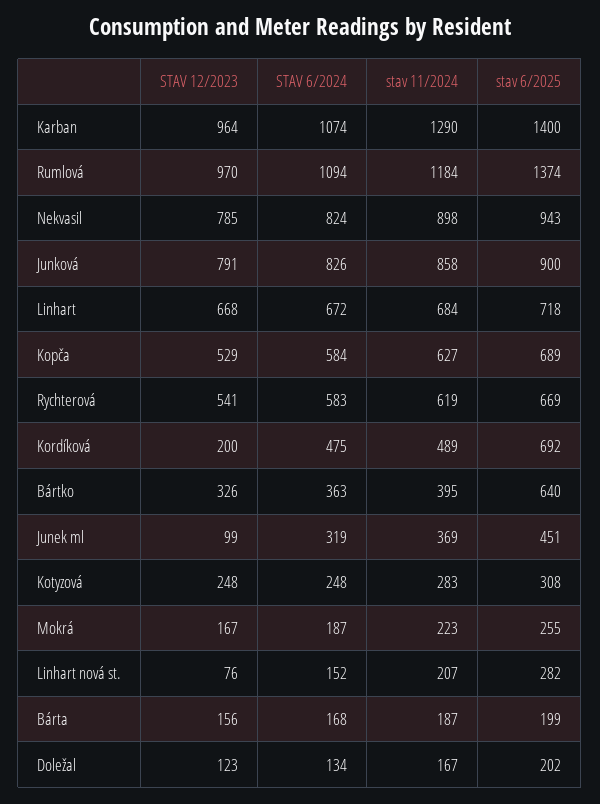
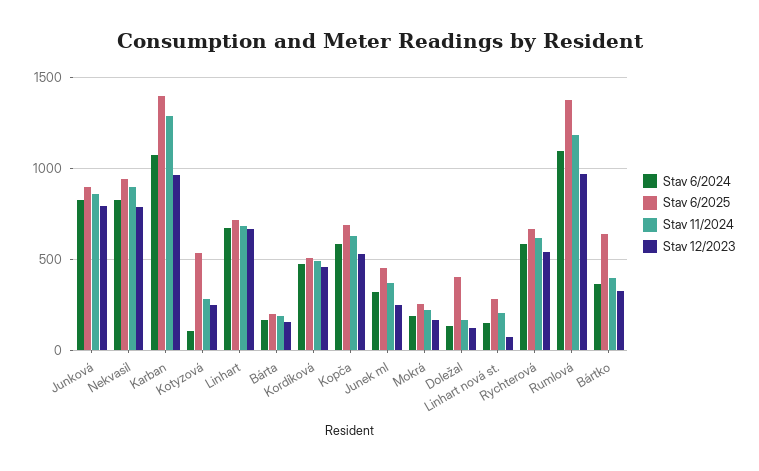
  {
    "STAV 12/2023": {
      "Karban": 964,
      "Rumlová": 970,
      "Nekvasil": 785,
      "Junková": 791,
      "Linhart": 668,
      "Kopča": 529,
      "Rychterová": 541,
-     "Kordíková": 200,
+     "Kordíková": 450,
      "Bártko": 326,
-     "Junek ml": 99,
+     "Junek ml": 250,
      "Kotyzová": 248,
      "Mokrá": 167,
      "Linhart nová st.": 76,
      "Bárta": 156,
      "Doležal": 123
    },
    "STAV 6/2024": {
      "Karban": 1074,
      "Rumlová": 1094,
      "Nekvasil": 824,
      "Junková": 826,
      "Linhart": 672,
      "Kopča": 584,
      "Rychterová": 583,
      "Kordíková": 475,
      "Bártko": 363,
      "Junek ml": 319,
-     "Kotyzová": 248,
+     "Kotyzová": 100,
      "Mokrá": 187,
      "Linhart nová st.": 152,
      "Bárta": 168,
      "Doležal": 134
    },
    "stav 11/2024": {
      "Karban": 1290,
      "Rumlová": 1184,
      "Nekvasil": 898,
      "Junková": 858,
      "Linhart": 684,
      "Kopča": 627,
      "Rychterová": 619,
      "Kordíková": 489,
      "Bártko": 395,
      "Junek ml": 369,
      "Kotyzová": 283,
      "Mokrá": 223,
      "Linhart nová st.": 207,
      "Bárta": 187,
      "Doležal": 167
    },
    "stav 6/2025": {
      "Karban": 1400,
      "Rumlová": 1374,
      "Nekvasil": 943,
      "Junková": 900,
      "Linhart": 718,
      "Kopča": 689,
      "Rychterová": 669,
-     "Kordíková": 692,
+     "Kordíková": 500,
      "Bártko": 640,
      "Junek ml": 451,
-     "Kotyzová": 308,
+     "Kotyzová": 550,
      "Mokrá": 255,
      "Linhart nová st.": 282,
      "Bárta": 199,
-     "Doležal": 202
+     "Doležal": 400
    }
  }

